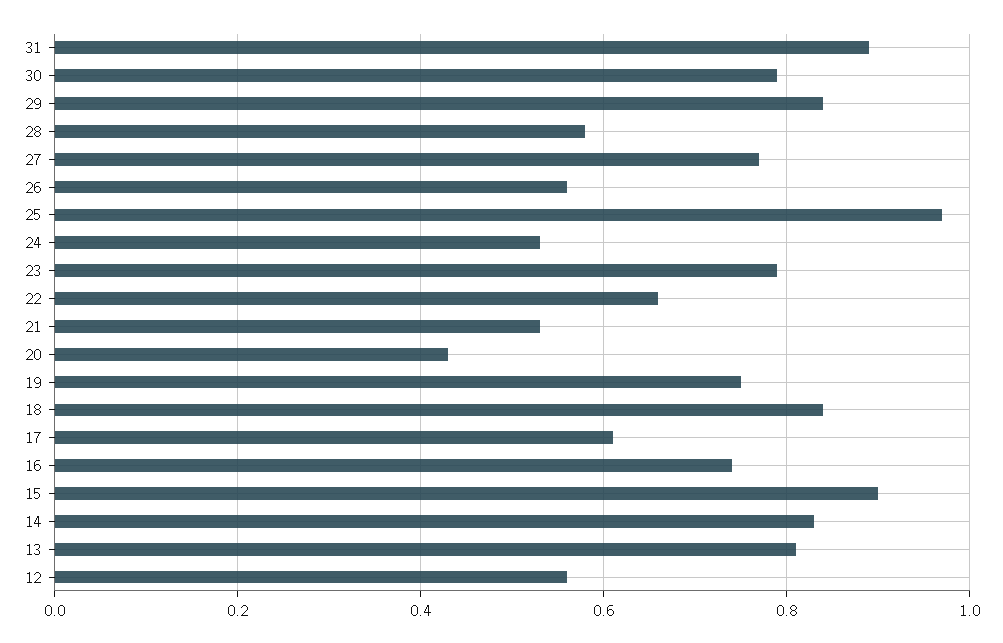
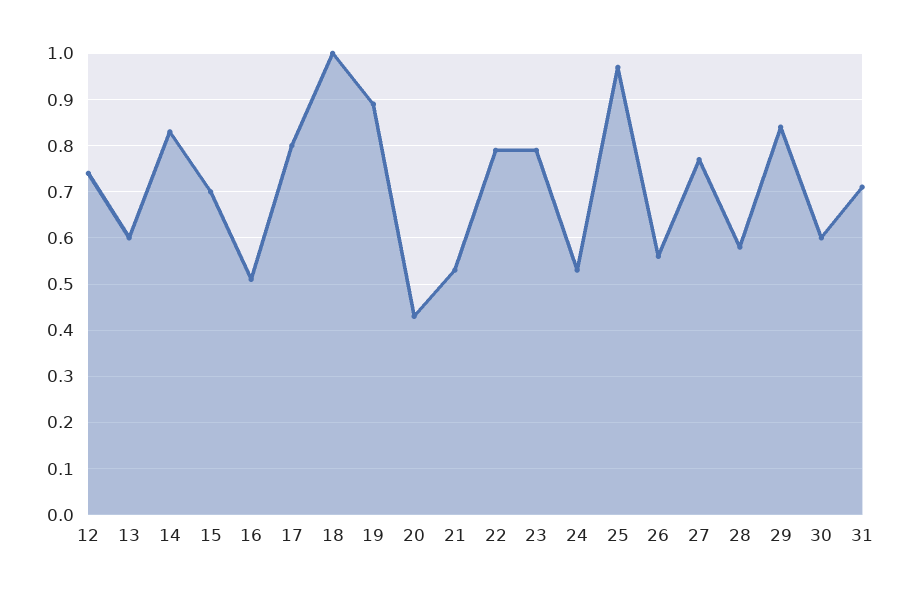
  {
-   "31": 0.9,
+   "31": 0.7,
-   "30": 0.8,
+   "30": 0.6,
    "29": 0.85,
    "28": 0.6,
    "27": 0.75,
    "26": 0.55,
    "25": 0.95,
    "24": 0.55,
    "23": 0.8,
-   "22": 0.65,
+   "22": 0.8,
    "21": 0.55,
    "20": 0.45,
-   "19": 0.75,
+   "19": 0.9,
-   "18": 0.85,
+   "18": 1,
-   "17": 0.6,
+   "17": 0.8,
-   "16": 0.75,
+   "16": 0.5,
-   "15": 0.9,
+   "15": 0.7,
    "14": 0.85,
-   "13": 0.8,
+   "13": 0.6,
-   "12": 0.55
+   "12": 0.75
  }

